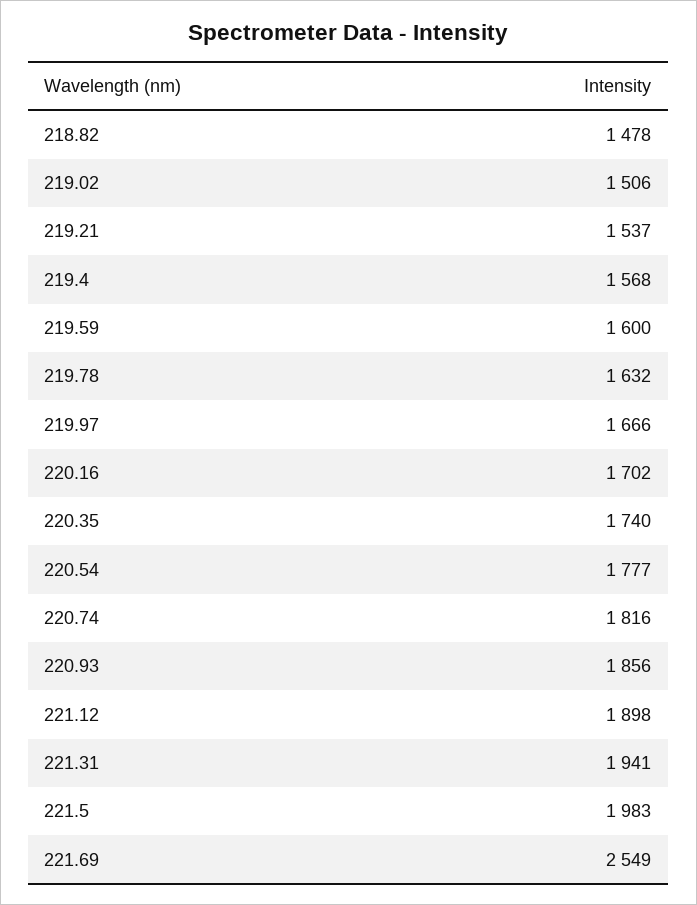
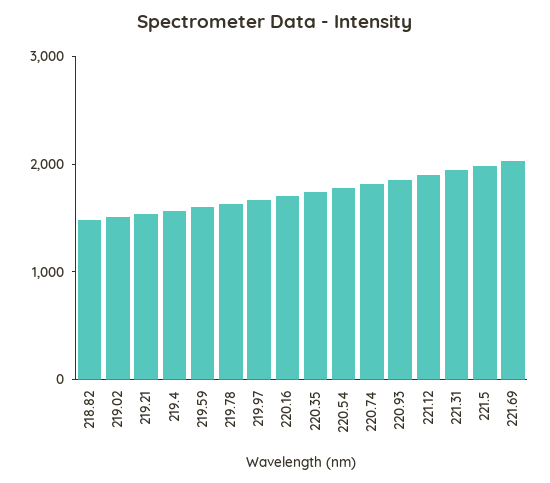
  {
    "218.82": 1478,
    "219.02": 1506,
    "219.21": 1537,
    "219.4": 1568,
    "219.59": 1600,
    "219.78": 1632,
    "219.97": 1666,
    "220.16": 1702,
    "220.35": 1740,
    "220.54": 1777,
    "220.74": 1816,
    "220.93": 1856,
    "221.12": 1898,
    "221.31": 1941,
    "221.5": 1983,
-   "221.69": 2549
+   "221.69": 2000
  }

